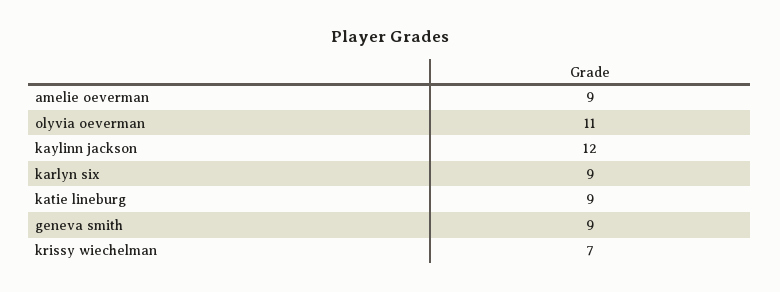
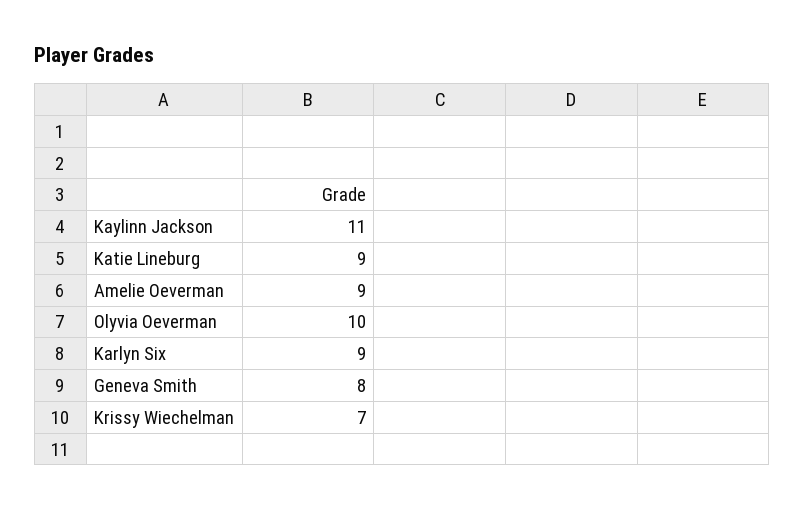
  {
    "amelie oeverman": 9,
-   "olyvia oeverman": 11,
+   "olyvia oeverman": 10,
-   "kaylinn jackson": 12,
+   "kaylinn jackson": 11,
    "karlyn six": 9,
    "katie lineburg": 9,
-   "geneva smith": 9,
+   "geneva smith": 8,
    "krissy wiechelman": 7
  }

